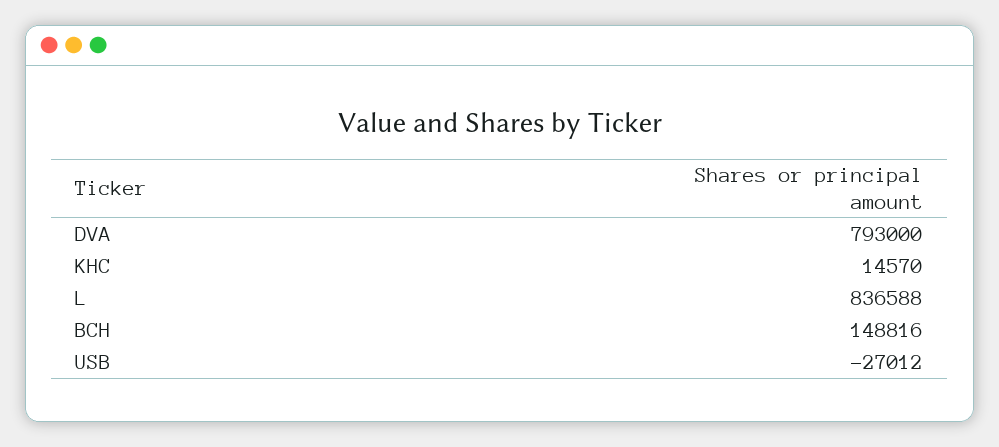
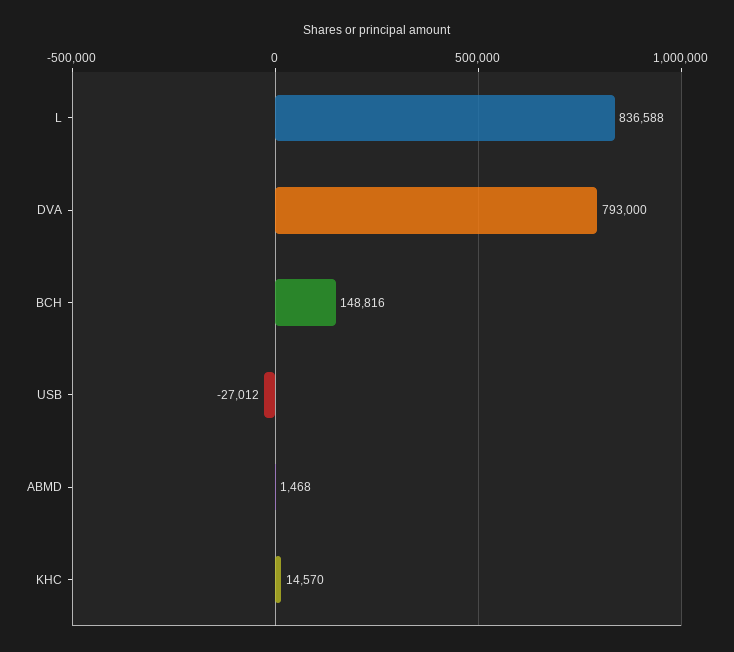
  {
    "DVA": 793000,
    "KHC": 14570,
    "L": 836588,
    "BCH": 148816,
-   "USB": -27012
+   "USB": -27012,
+   "ABMD": 1468
  }

